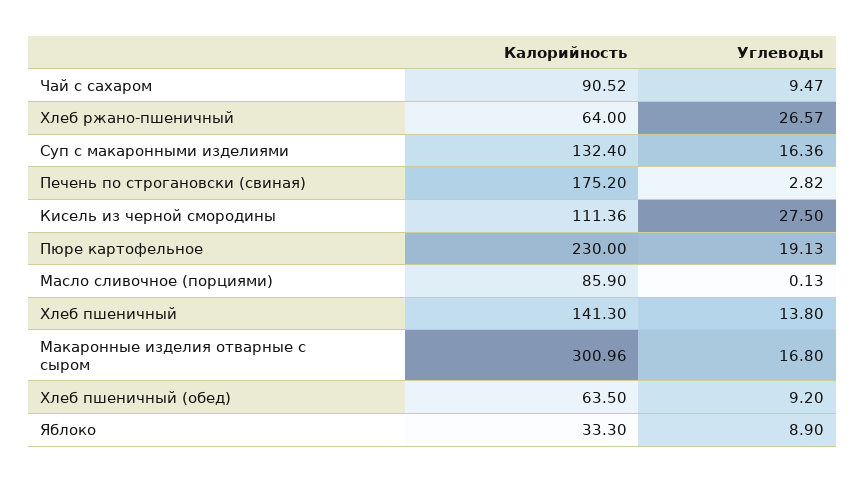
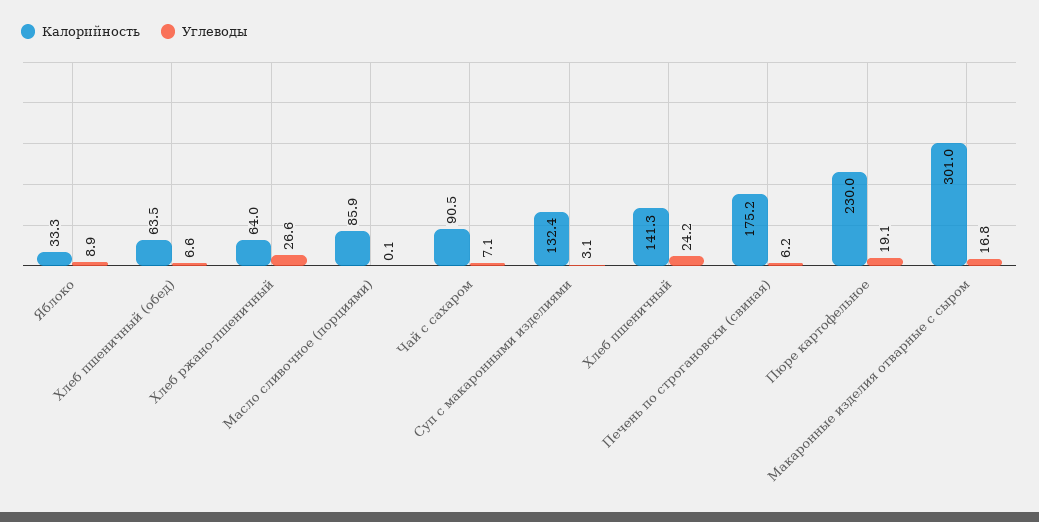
  {
    "Калорийность": {
      "Чай с сахаром": 90.52,
      "Хлеб ржано-пшеничный": 64,
      "Суп с макаронными изделиями": 132.4,
      "Печень по строгановски (свиная)": 175.2,
-     "Кисель из черной смородины": 111.36,
      "Пюре картофельное": 230,
      "Масло сливочное (порциями)": 85.9,
      "Хлеб пшеничный": 141.3,
      "Макаронные изделия отварные с сыром": 300.96,
      "Хлеб пшеничный (обед)": 63.5,
      "Яблоко": 33.3
    },
    "Углеводы": {
-     "Чай с сахаром": 9.47,
+     "Чай с сахаром": 7.1,
      "Хлеб ржано-пшеничный": 26.57,
-     "Суп с макаронными изделиями": 16.36,
+     "Суп с макаронными изделиями": 3.1,
-     "Печень по строгановски (свиная)": 2.82,
+     "Печень по строгановски (свиная)": 6.2,
-     "Кисель из черной смородины": 27.5,
      "Пюре картофельное": 19.13,
      "Масло сливочное (порциями)": 0.13,
-     "Хлеб пшеничный": 13.8,
+     "Хлеб пшеничный": 24.2,
      "Макаронные изделия отварные с сыром": 16.8,
-     "Хлеб пшеничный (обед)": 9.2,
+     "Хлеб пшеничный (обед)": 6.6,
      "Яблоко": 8.9
    }
  }

